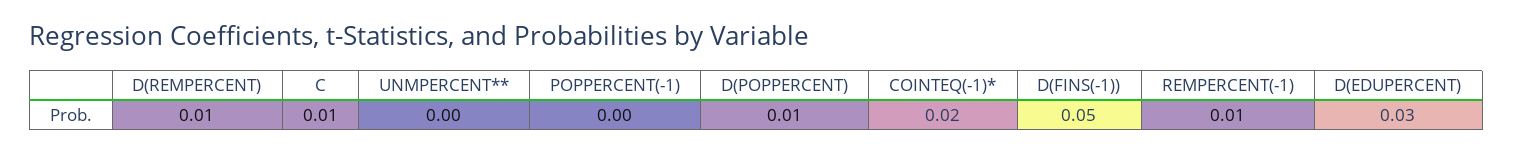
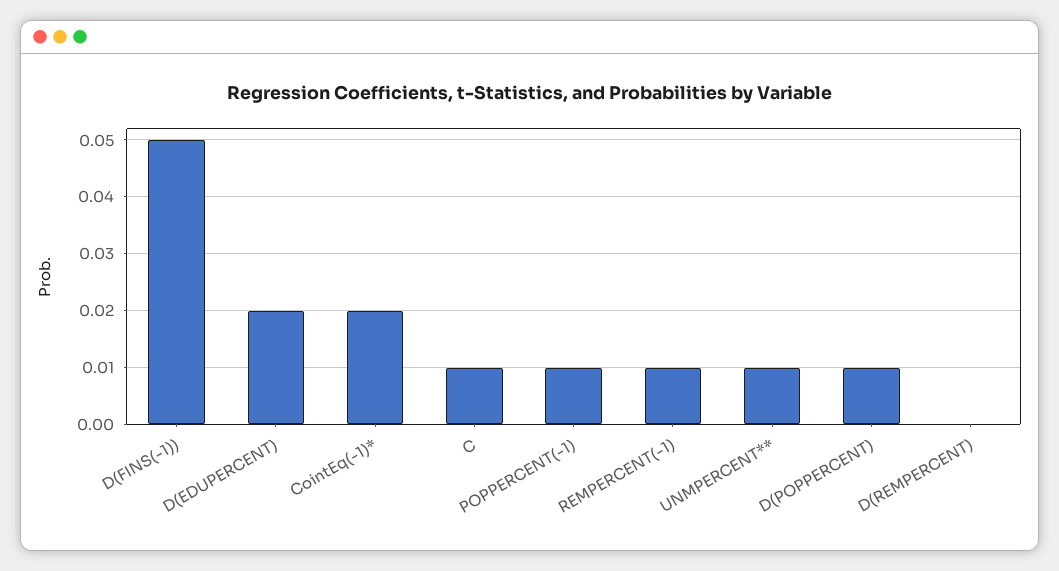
  {
-   "D(REMPERCENT)": 0.01,
+   "D(REMPERCENT)": 0,
    "C": 0.01,
-   "UNMPERCENT**": 0,
+   "UNMPERCENT**": 0.01,
-   "POPPERCENT(-1)": 0,
+   "POPPERCENT(-1)": 0.01,
    "D(POPPERCENT)": 0.01,
    "COINTEQ(-1)*": 0.02,
    "D(FINS(-1))": 0.05,
    "REMPERCENT(-1)": 0.01,
-   "D(EDUPERCENT)": 0.03
+   "D(EDUPERCENT)": 0.02
  }

